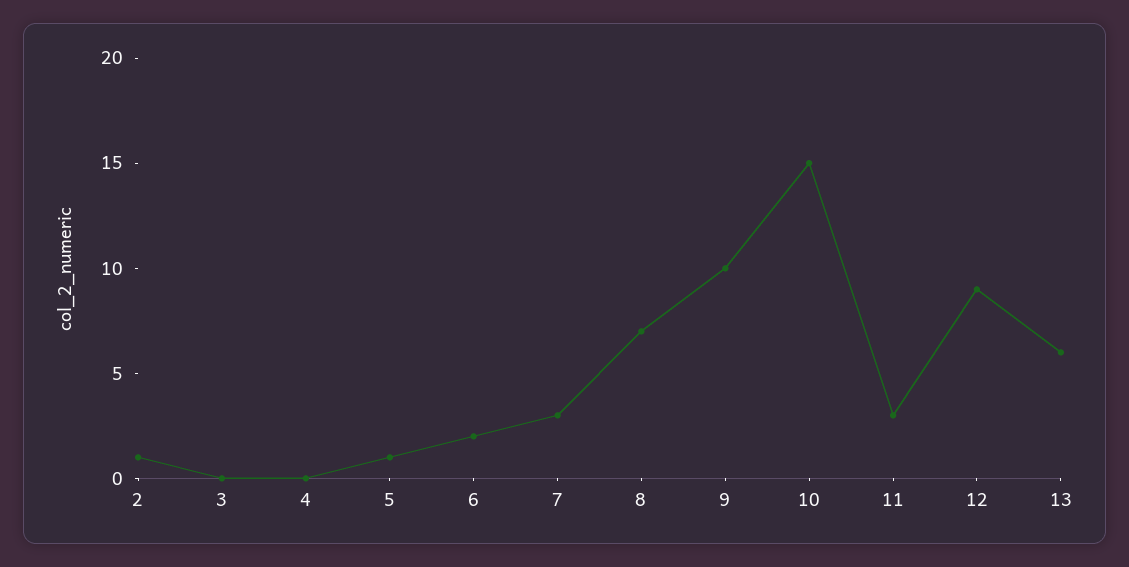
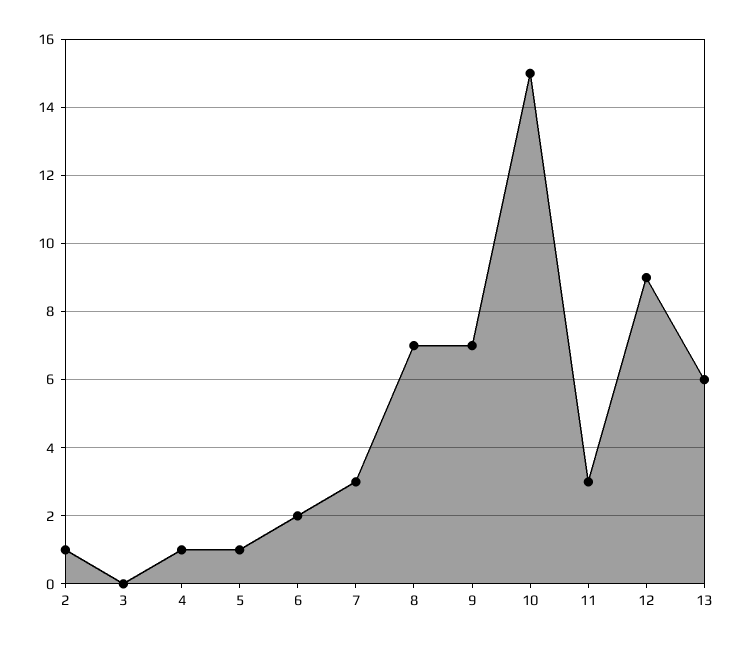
  {
    "2": 1,
    "3": 0,
-   "4": 0,
+   "4": 1,
    "5": 1,
    "6": 2,
    "7": 3,
    "8": 7,
-   "9": 10,
+   "9": 7,
    "10": 15,
    "11": 3,
    "12": 9,
    "13": 6
  }

